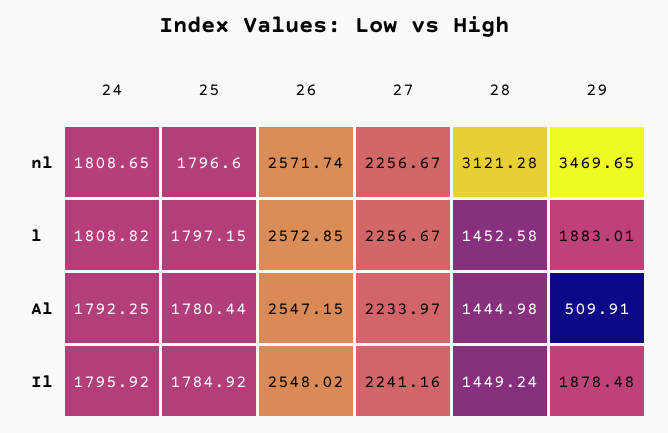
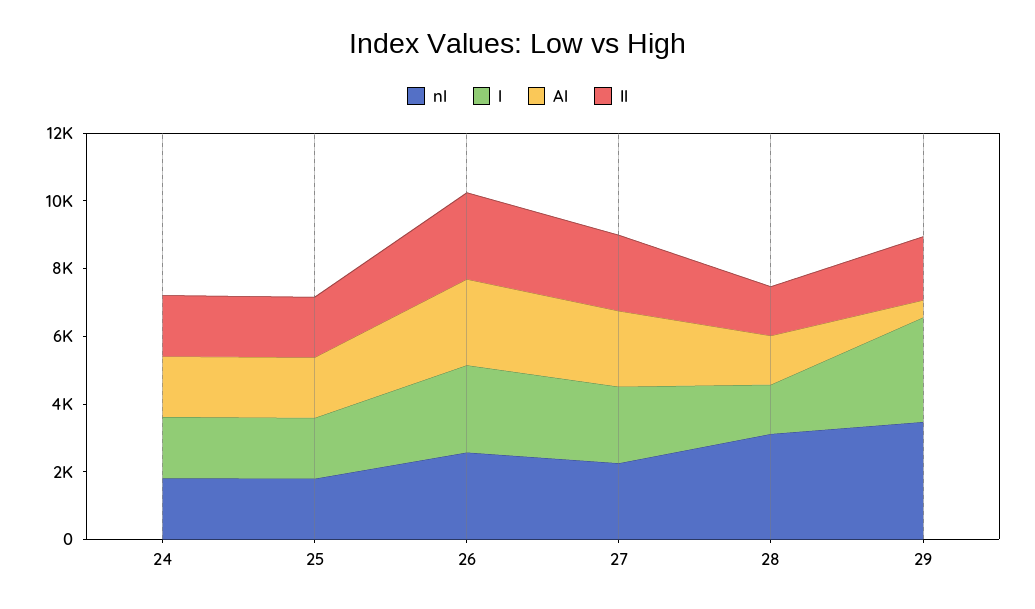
  {
    "nl": {
      "24": 1808.65,
      "25": 1796.6,
      "26": 2571.74,
      "27": 2256.67,
      "28": 3121.28,
      "29": 3469.65
    },
    "l": {
      "24": 1808.82,
      "25": 1797.15,
      "26": 2572.85,
      "27": 2256.67,
      "28": 1452.58,
-     "29": 1883.01
+     "29": 3000
    },
    "Al": {
      "24": 1792.25,
      "25": 1780.44,
      "26": 2547.15,
      "27": 2233.97,
      "28": 1444.98,
      "29": 509.91
    },
    "Il": {
      "24": 1795.92,
      "25": 1784.92,
      "26": 2548.02,
      "27": 2241.16,
      "28": 1449.24,
      "29": 1878.48
    }
  }

